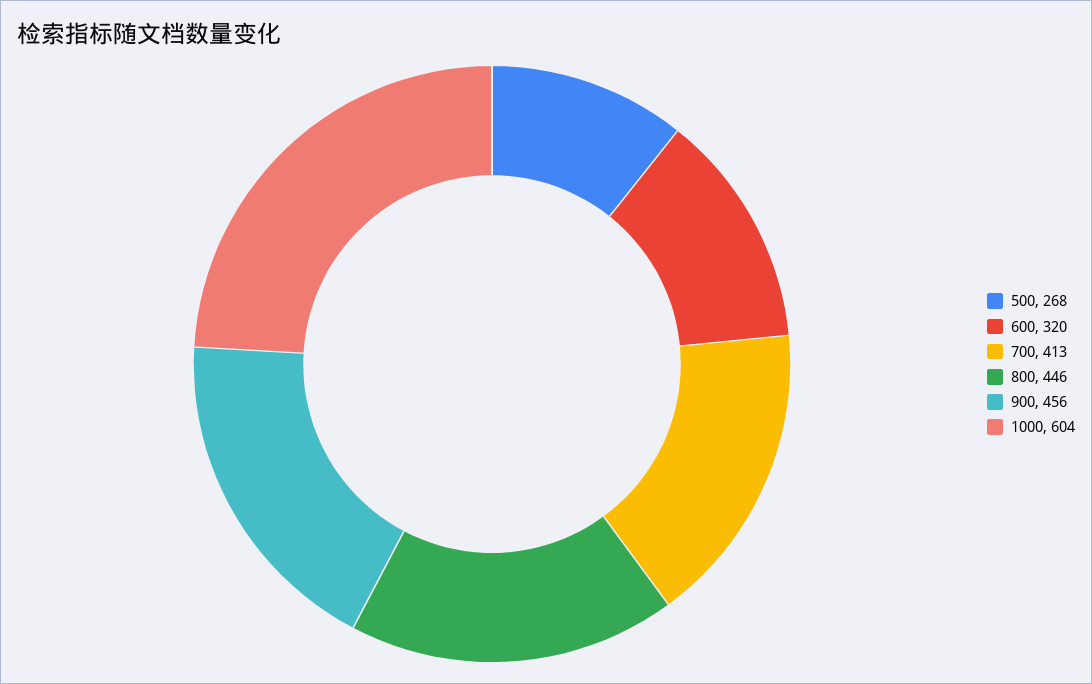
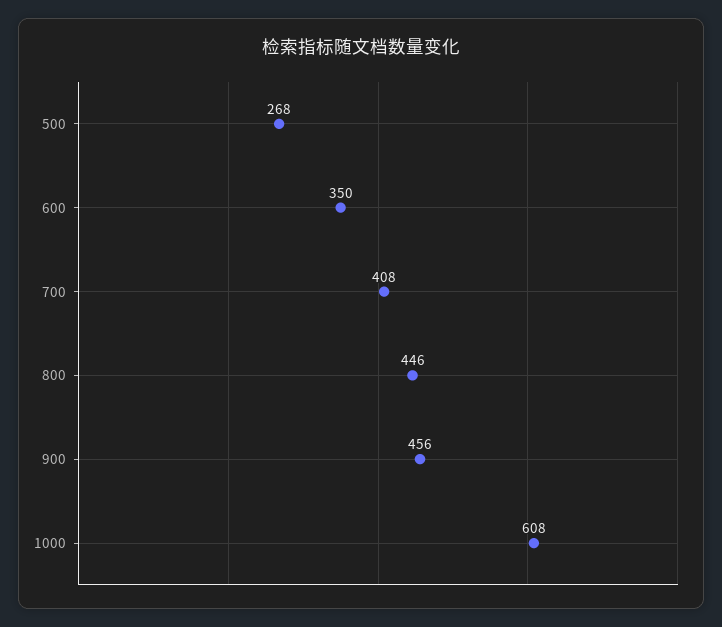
  {
    "500": 268,
-   "600": 320,
+   "600": 350,
-   "700": 413,
+   "700": 408,
    "800": 446,
    "900": 456,
-   "1000": 604
+   "1000": 608
  }

